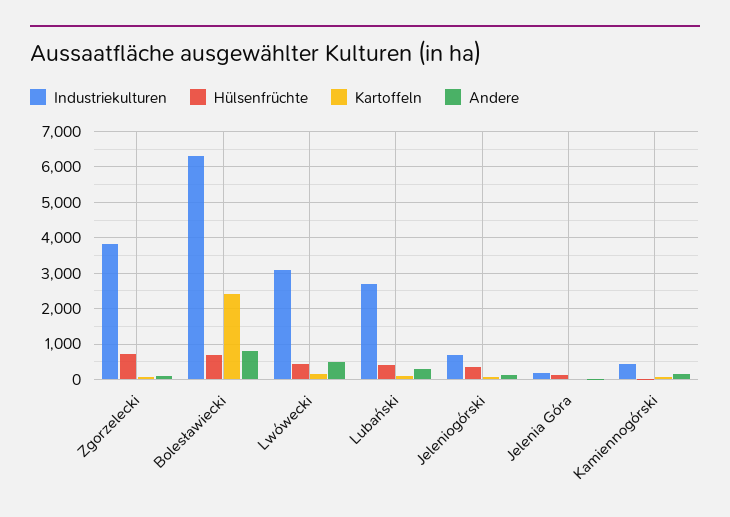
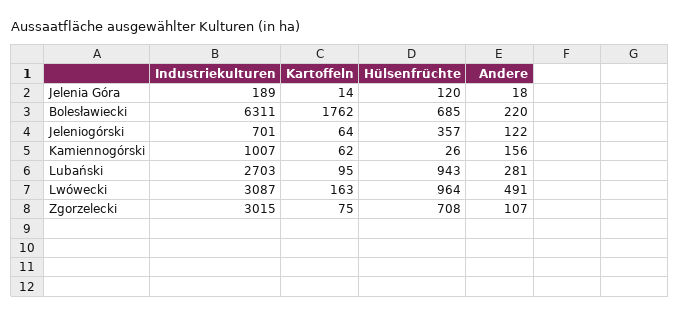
  {
    "Industriekulturen": {
-     "Zgorzelecki": 3800,
+     "Zgorzelecki": 3015,
      "Bolesławiecki": 6311,
      "Lwówecki": 3087,
      "Lubański": 2703,
      "Jeleniogórski": 701,
      "Jelenia Góra": 189,
-     "Kamiennogórski": 400
+     "Kamiennogórski": 1007
    },
    "Hülsenfrüchte": {
      "Zgorzelecki": 708,
      "Bolesławiecki": 685,
-     "Lwówecki": 400,
+     "Lwówecki": 964,
-     "Lubański": 400,
+     "Lubański": 943,
      "Jeleniogórski": 357,
      "Jelenia Góra": 120,
      "Kamiennogórski": 26
    },
    "Kartoffeln": {
      "Zgorzelecki": 75,
-     "Bolesławiecki": 2400,
+     "Bolesławiecki": 1762,
      "Lwówecki": 163,
      "Lubański": 95,
      "Jeleniogórski": 64,
      "Jelenia Góra": 14,
      "Kamiennogórski": 62
    },
    "Andere": {
      "Zgorzelecki": 107,
-     "Bolesławiecki": 800,
+     "Bolesławiecki": 220,
      "Lwówecki": 491,
      "Lubański": 281,
      "Jeleniogórski": 122,
      "Jelenia Góra": 18,
      "Kamiennogórski": 156
    }
  }

